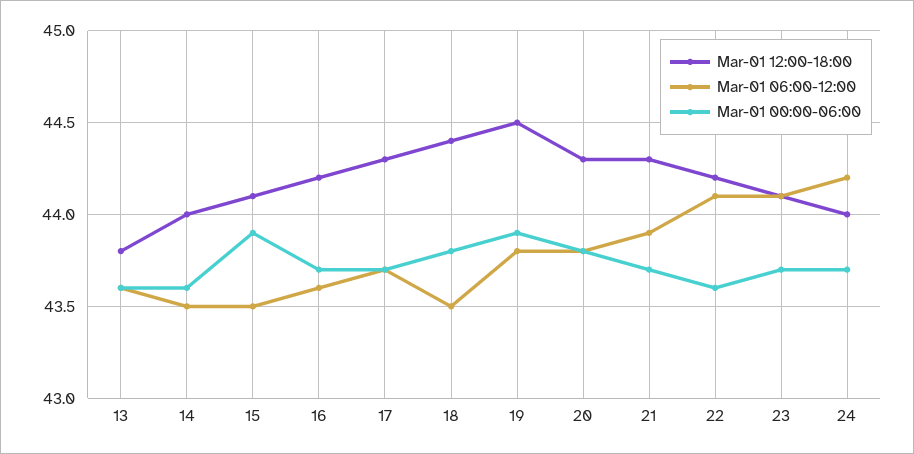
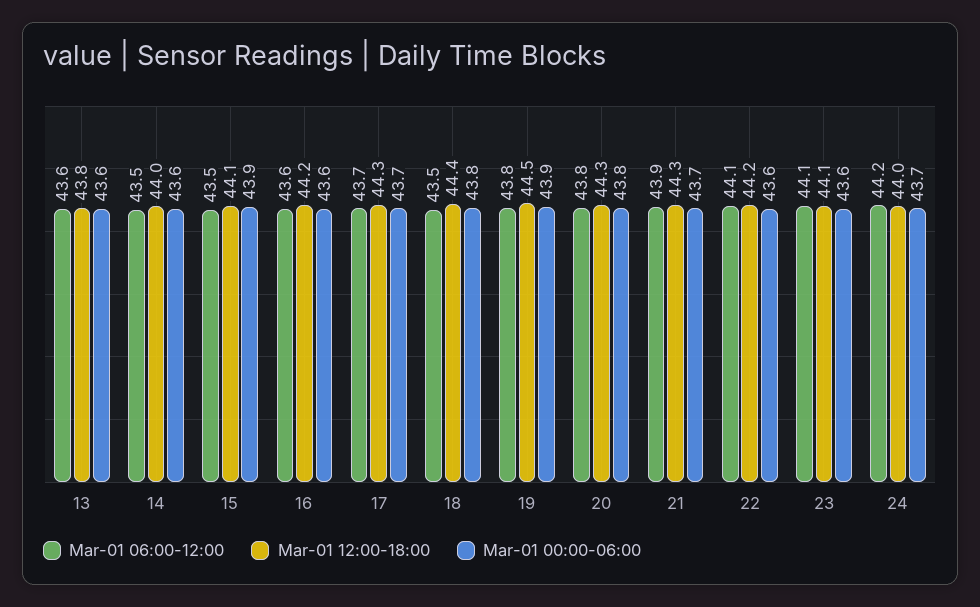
  {
    "Mar-01 12:00-18:00": {
      "13": 43.8,
      "14": 44,
      "15": 44.1,
      "16": 44.2,
      "17": 44.3,
      "18": 44.4,
      "19": 44.5,
      "20": 44.3,
      "21": 44.3,
      "22": 44.2,
      "23": 44.1,
      "24": 44
    },
    "Mar-01 06:00-12:00": {
      "13": 43.6,
      "14": 43.5,
      "15": 43.5,
      "16": 43.6,
      "17": 43.7,
      "18": 43.5,
      "19": 43.8,
      "20": 43.8,
      "21": 43.9,
      "22": 44.1,
      "23": 44.1,
      "24": 44.2
    },
    "Mar-01 00:00-06:00": {
      "13": 43.6,
      "14": 43.6,
      "15": 43.9,
-     "16": 43.7,
+     "16": 43.6,
      "17": 43.7,
      "18": 43.8,
      "19": 43.9,
      "20": 43.8,
      "21": 43.7,
      "22": 43.6,
-     "23": 43.7,
+     "23": 43.6,
      "24": 43.7
    }
  }

